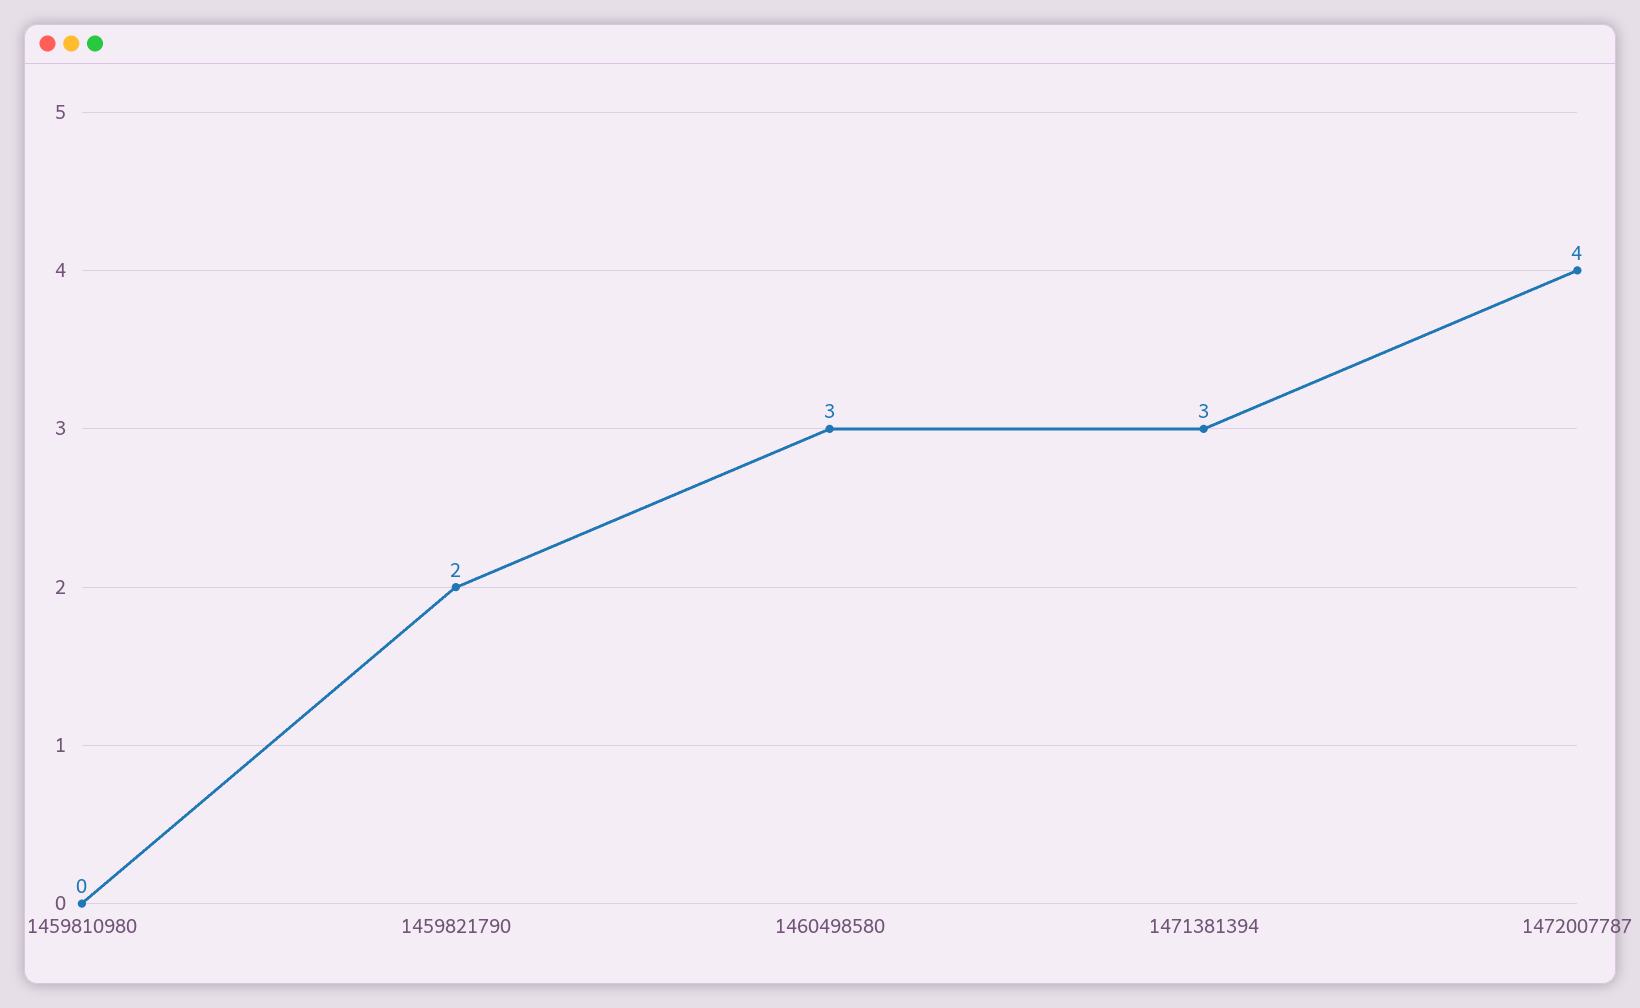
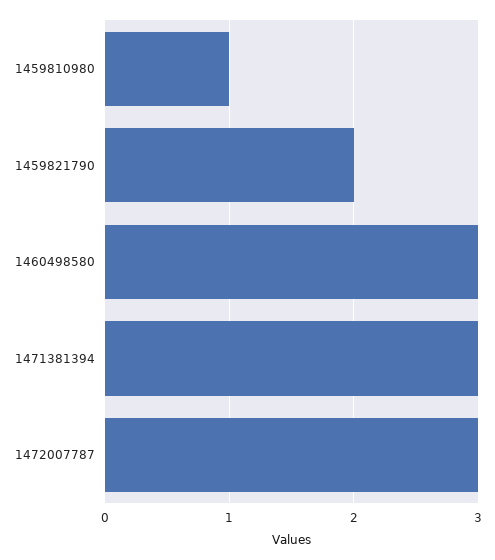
  {
-   "1459810980": 0,
+   "1459810980": 1,
    "1459821790": 2,
    "1460498580": 3,
    "1471381394": 3,
-   "1472007787": 4
+   "1472007787": 3
  }

